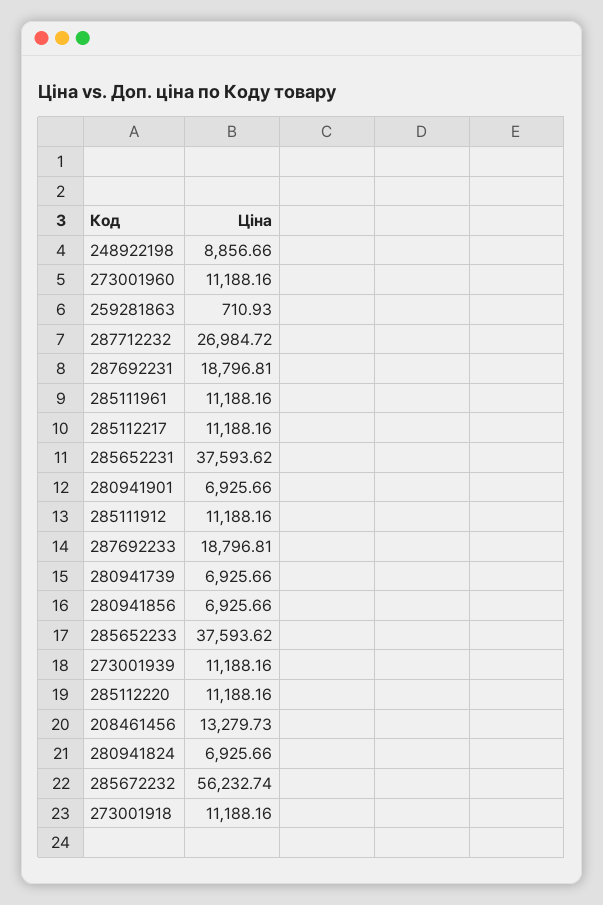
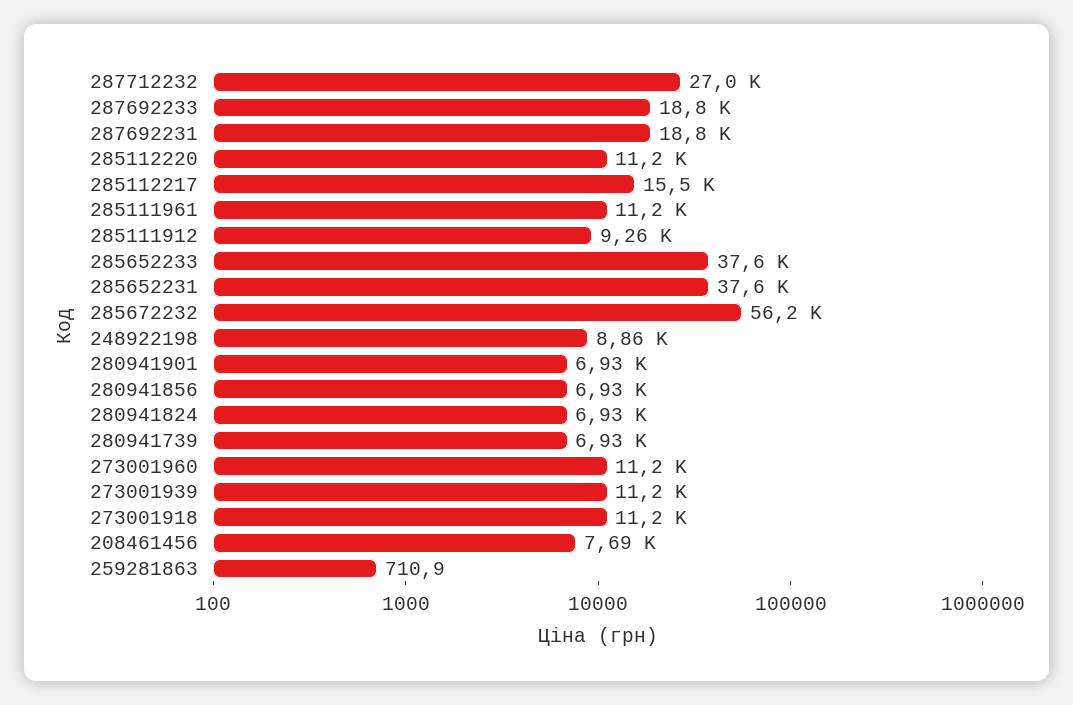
  {
    "248922198": 8856.66,
    "273001960": 11188.16,
    "259281863": 710.93,
    "287712232": 26984.72,
    "287692231": 18796.81,
    "285111961": 11188.16,
-   "285112217": 11188.16,
+   "285112217": 15500,
    "285652231": 37593.62,
    "280941901": 6925.66,
-   "285111912": 11188.16,
+   "285111912": 9260,
    "287692233": 18796.81,
    "280941739": 6925.66,
    "280941856": 6925.66,
    "285652233": 37593.62,
    "273001939": 11188.16,
    "285112220": 11188.16,
-   "208461456": 13279.73,
+   "208461456": 7690,
    "280941824": 6925.66,
    "285672232": 56232.74,
    "273001918": 11188.16
  }

